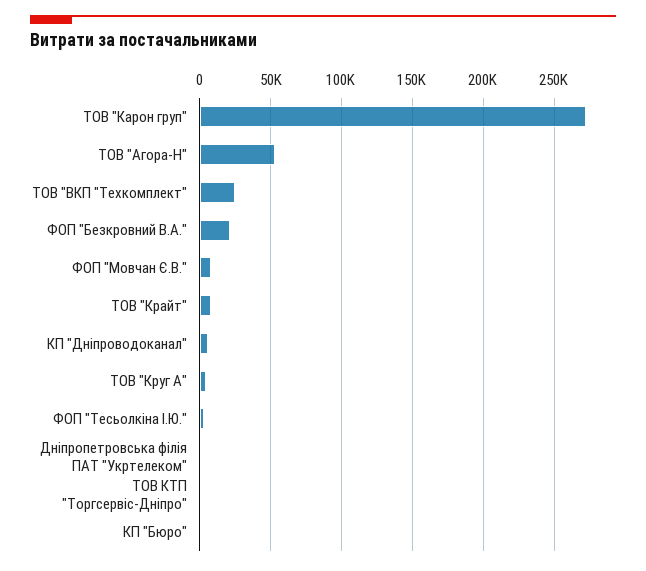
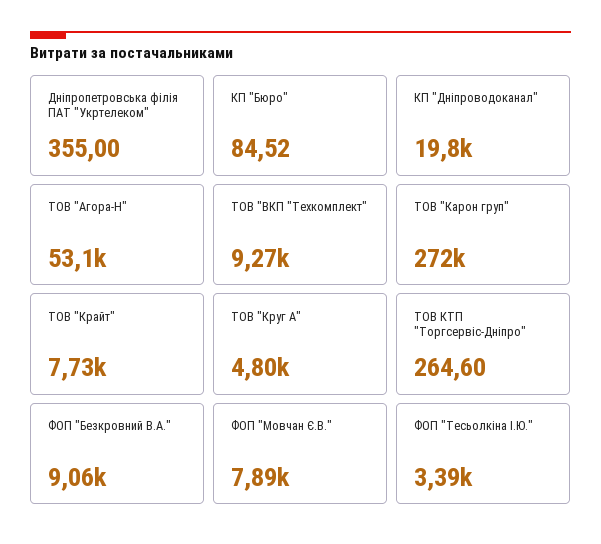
  {
    "ТОВ \"Карон груп\"": 272000,
    "ТОВ \"Агора-Н\"": 53100,
-   "ТОВ \"ВКП \"Техкомплект\"": 25000,
+   "ТОВ \"ВКП \"Техкомплект\"": 9270,
-   "ФОП \"Безкровний В.А.\"": 20000,
+   "ФОП \"Безкровний В.А.\"": 9060,
    "ФОП \"Мовчан Є.В.\"": 7890,
    "ТОВ \"Крайт\"": 7730,
-   "КП \"Дніпроводоканал\"": 5000,
+   "КП \"Дніпроводоканал\"": 19800,
    "ТОВ \"Круг А\"": 4800,
    "ФОП \"Тесьолкіна І.Ю.\"": 3390,
    "Дніпропетровська філія ПАТ \"Укртелеком\"": 355,
    "ТОВ КТП \"Торгсервіс-Дніпро\"": 264.6,
    "КП \"Бюро\"": 84.52
  }

